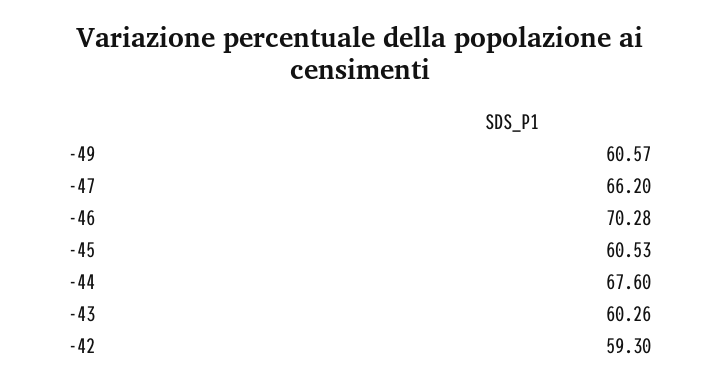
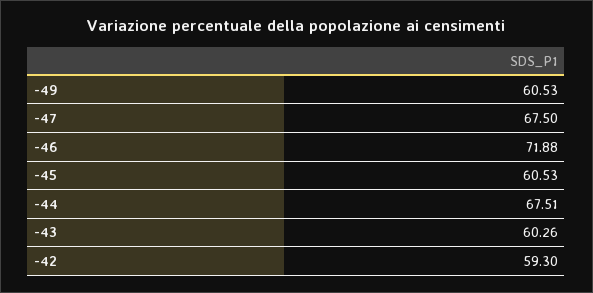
  {
-   "-49": 60.57,
+   "-49": 60.53,
-   "-47": 66.2,
+   "-47": 67.5,
-   "-46": 70.28,
+   "-46": 71.88,
    "-45": 60.53,
-   "-44": 67.6,
+   "-44": 67.51,
    "-43": 60.26,
    "-42": 59.3
  }

